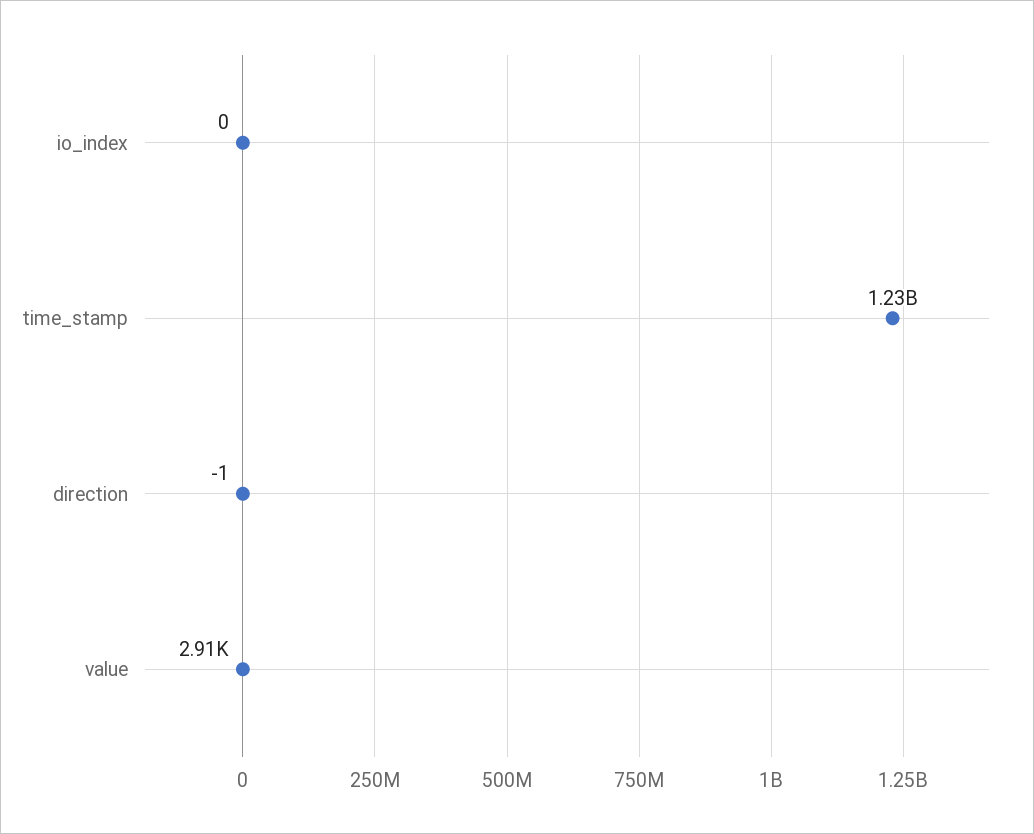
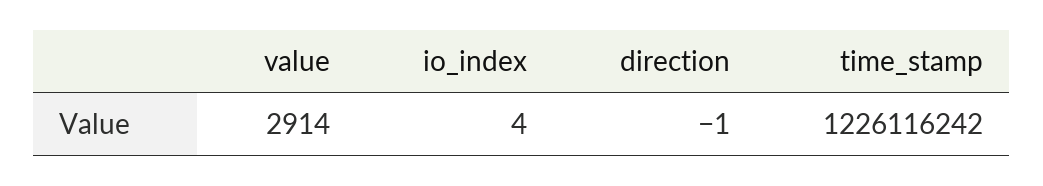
  {
-   "io_index": 0,
+   "io_index": 4,
    "time_stamp": 1226116242,
    "direction": -1,
    "value": 2914
  }

